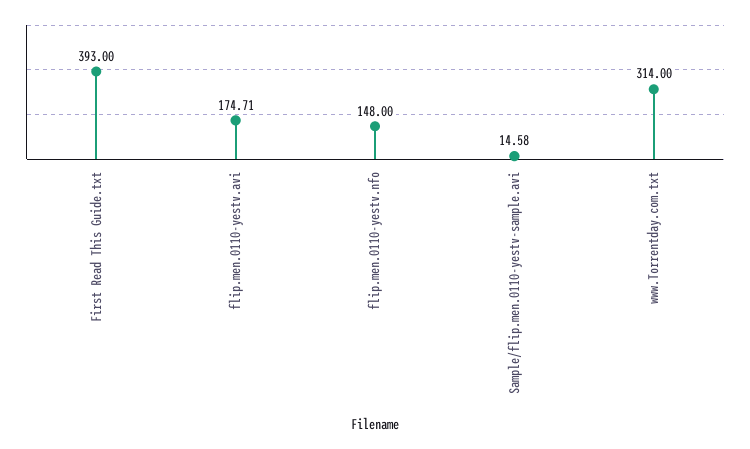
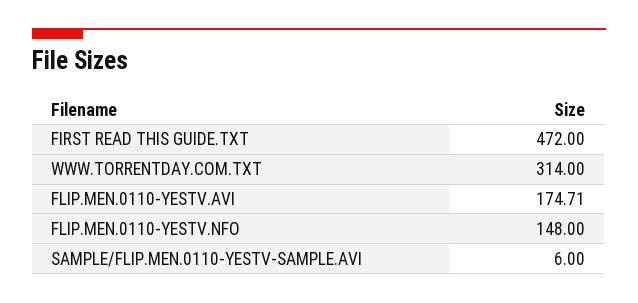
  {
-   "First Read This Guide.txt": 393,
+   "First Read This Guide.txt": 472,
    "flip.men.0110-yestv.avi": 174.71,
    "flip.men.0110-yestv.nfo": 148,
-   "Sample/flip.men.0110-yestv-sample.avi": 14.58,
+   "Sample/flip.men.0110-yestv-sample.avi": 6,
    "www.Torrentday.com.txt": 314
  }

